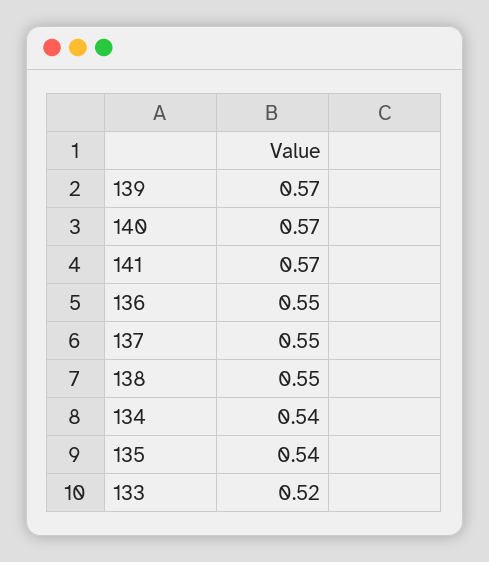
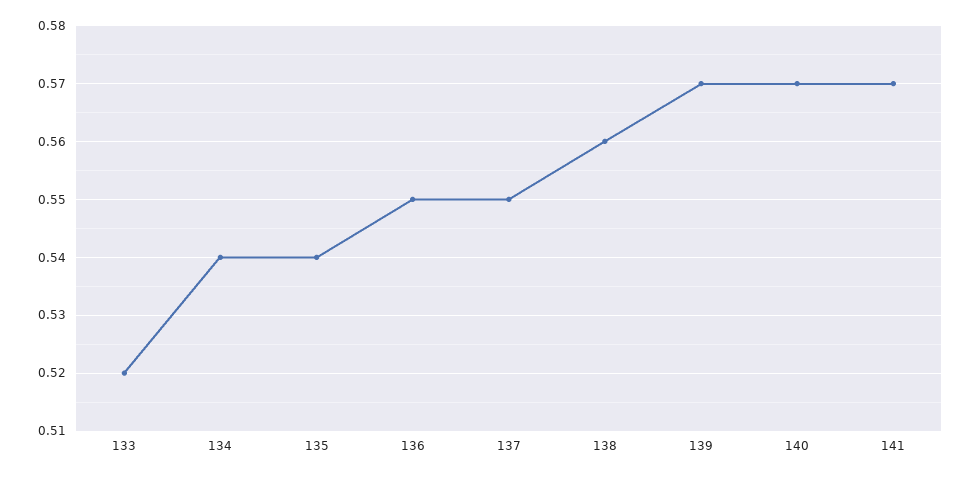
  {
    "139": 0.57,
    "140": 0.57,
    "141": 0.57,
    "136": 0.55,
    "137": 0.55,
-   "138": 0.55,
+   "138": 0.56,
    "134": 0.54,
    "135": 0.54,
    "133": 0.52
  }

